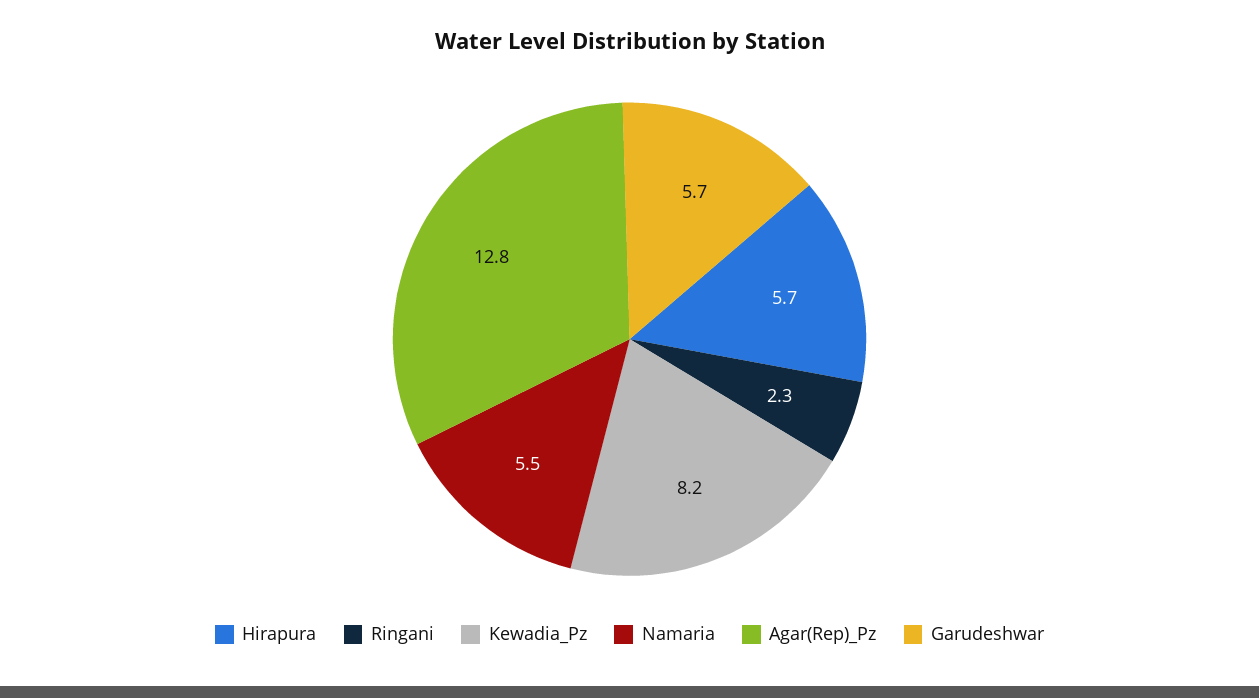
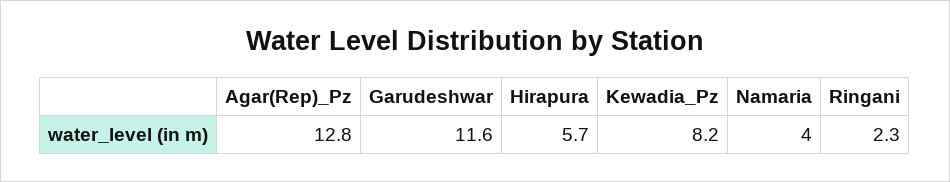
  {
    "Hirapura": 5.7,
    "Ringani": 2.3,
    "Kewadia_Pz": 8.2,
-   "Namaria": 5.5,
+   "Namaria": 4,
    "Agar(Rep)_Pz": 12.8,
-   "Garudeshwar": 5.7
+   "Garudeshwar": 11.6
  }

